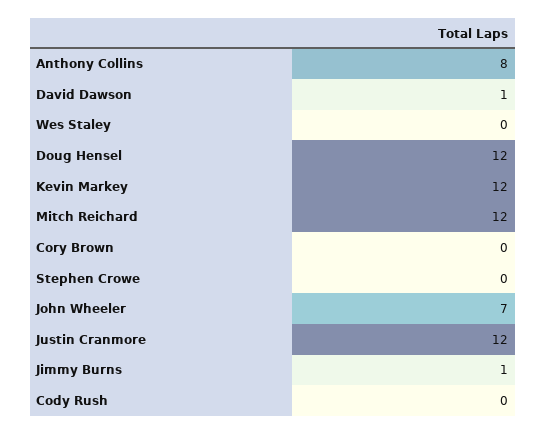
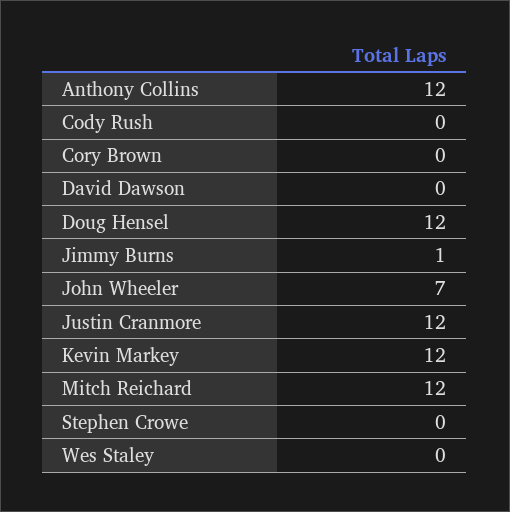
  {
-   "Anthony Collins": 8,
+   "Anthony Collins": 12,
-   "David Dawson": 1,
+   "David Dawson": 0,
    "Wes Staley": 0,
    "Doug Hensel": 12,
    "Kevin Markey": 12,
    "Mitch Reichard": 12,
    "Cory Brown": 0,
    "Stephen Crowe": 0,
    "John Wheeler": 7,
    "Justin Cranmore": 12,
    "Jimmy Burns": 1,
    "Cody Rush": 0
  }

